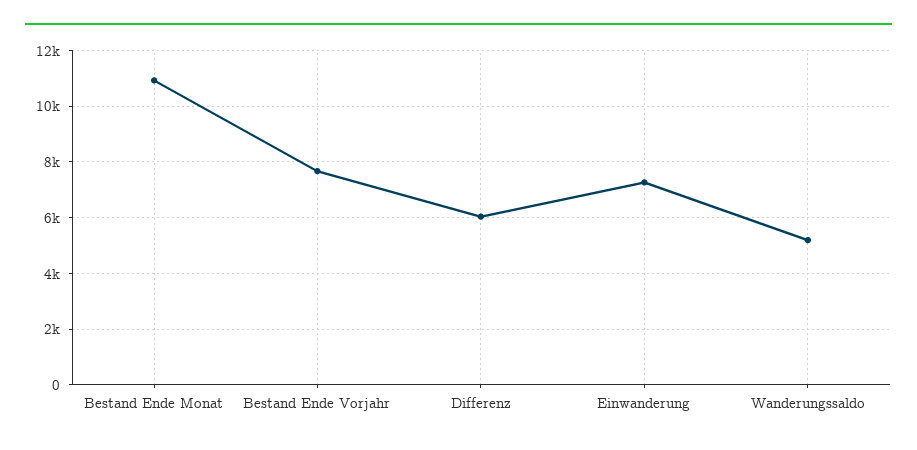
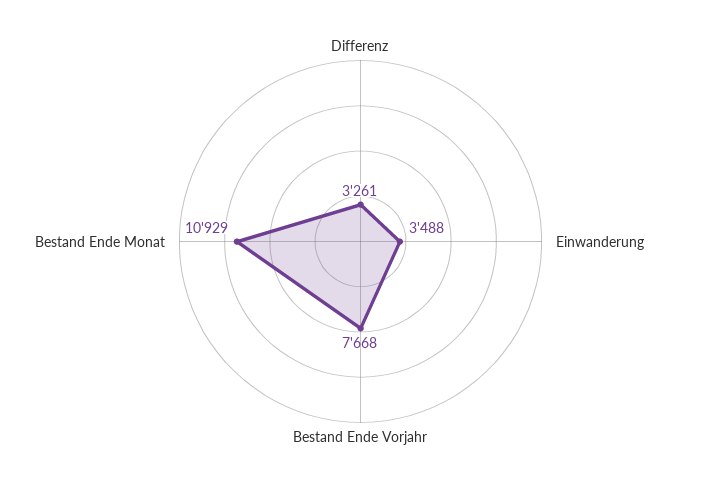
  {
    "Bestand Ende Monat": 10929,
    "Bestand Ende Vorjahr": 7668,
-   "Differenz": 6000,
+   "Differenz": 3261,
-   "Einwanderung": 7250,
+   "Einwanderung": 3488
-   "Wanderungssaldo": 5250
  }

